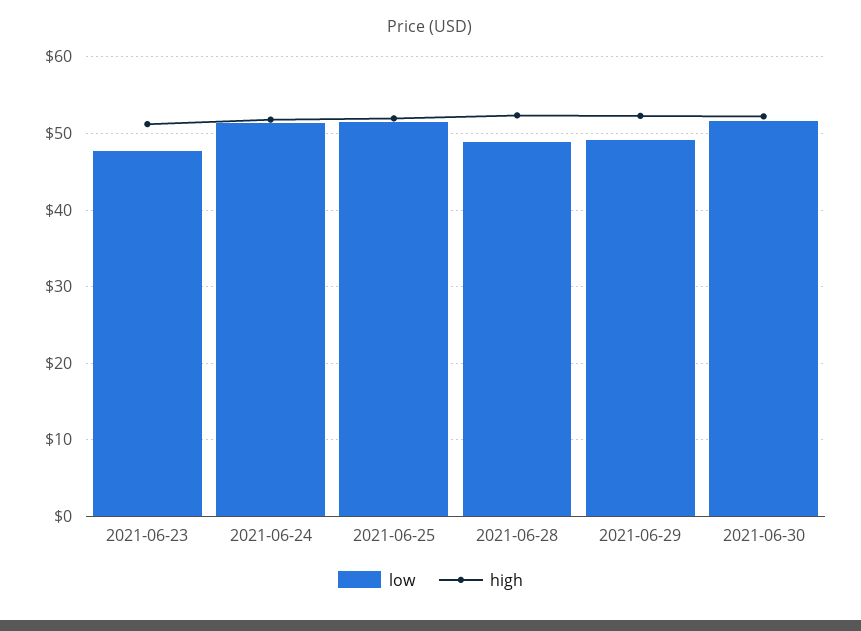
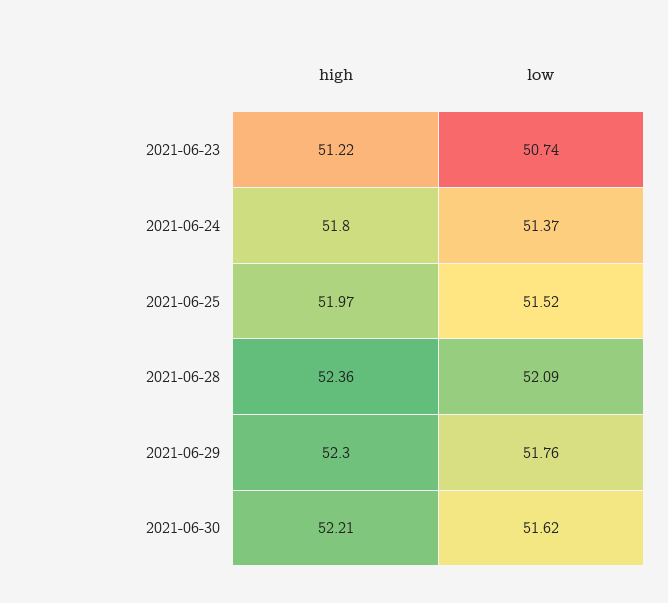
  {
    "low": {
-     "2021-06-23": 48,
+     "2021-06-23": 50.74,
      "2021-06-24": 51.37,
      "2021-06-25": 51.52,
-     "2021-06-28": 49,
+     "2021-06-28": 52.09,
-     "2021-06-29": 49,
+     "2021-06-29": 51.76,
      "2021-06-30": 51.62
    },
    "high": {
      "2021-06-23": 51.22,
      "2021-06-24": 51.8,
      "2021-06-25": 51.97,
      "2021-06-28": 52.36,
      "2021-06-29": 52.3,
      "2021-06-30": 52.21
    }
  }

